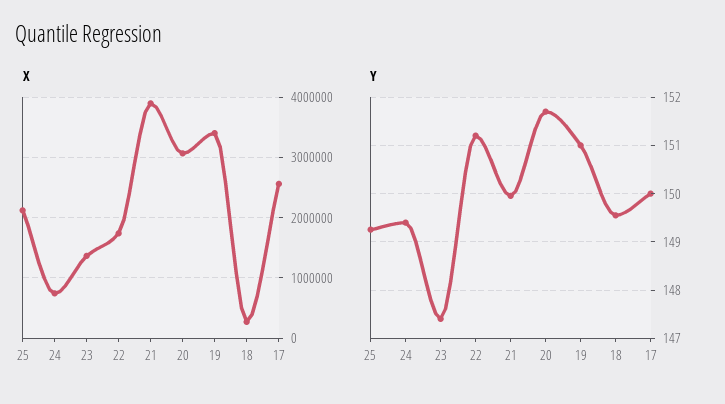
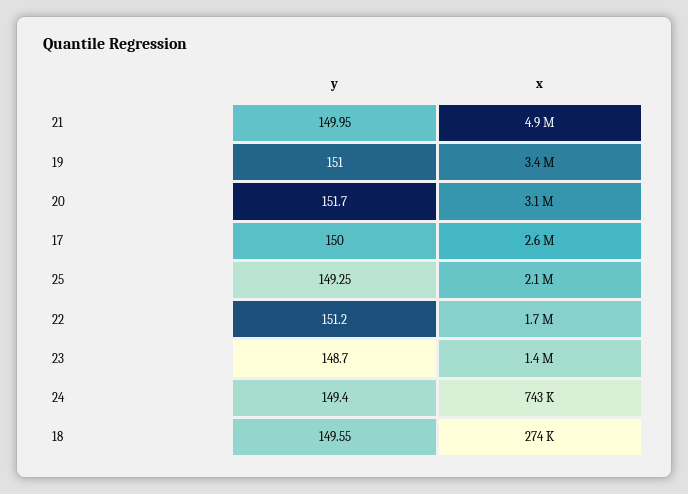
  {
    "X": {
      "25": 2100000,
      "24": 743000,
      "23": 1400000,
      "22": 1700000,
-     "21": 3900000,
+     "21": 4900000,
      "20": 3100000,
      "19": 3400000,
      "18": 274000,
      "17": 2600000
    },
    "Y": {
      "25": 149.25,
      "24": 149.4,
-     "23": 147.4,
+     "23": 148.7,
      "22": 151.2,
      "21": 149.95,
      "20": 151.7,
      "19": 151,
      "18": 149.55,
      "17": 150
    }
  }

